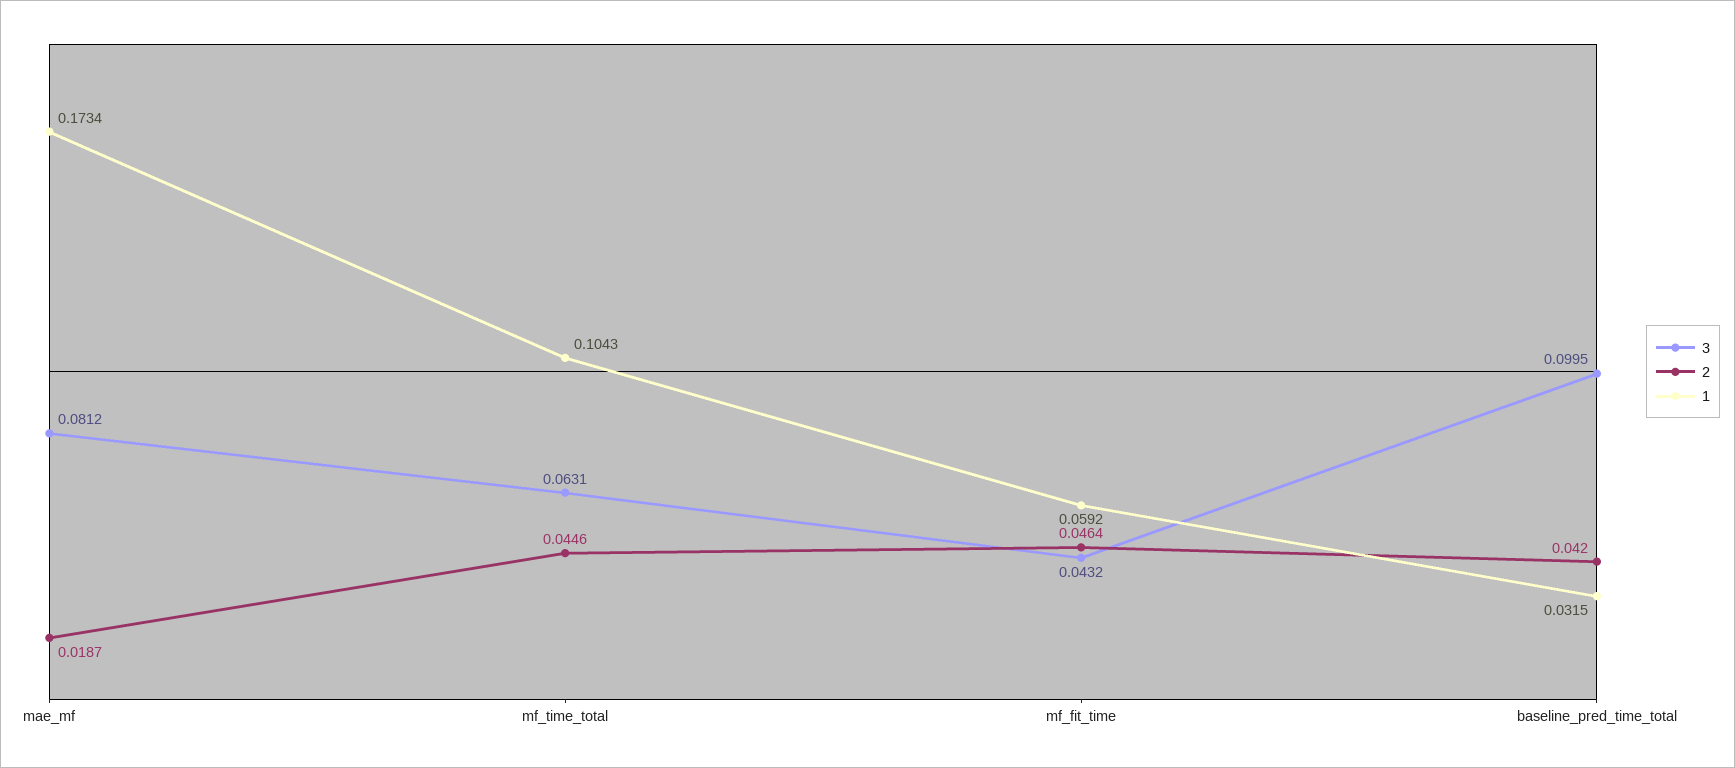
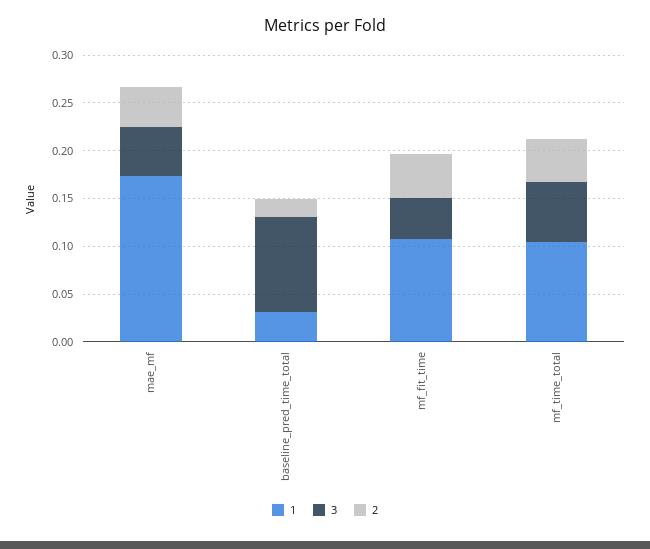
  {
    "3": {
-     "mae_mf": 0.0812,
+     "mae_mf": 0.05,
      "mf_time_total": 0.0631,
      "mf_fit_time": 0.0432,
      "baseline_pred_time_total": 0.0995
    },
    "2": {
-     "mae_mf": 0.0187,
+     "mae_mf": 0.04,
      "mf_time_total": 0.0446,
      "mf_fit_time": 0.0464,
-     "baseline_pred_time_total": 0.042
+     "baseline_pred_time_total": 0.02
    },
    "1": {
      "mae_mf": 0.1734,
      "mf_time_total": 0.1043,
-     "mf_fit_time": 0.0592,
+     "mf_fit_time": 0.11,
      "baseline_pred_time_total": 0.0315
    }
  }

